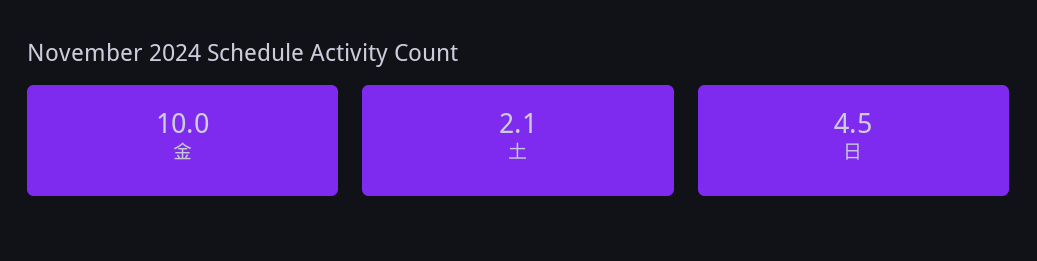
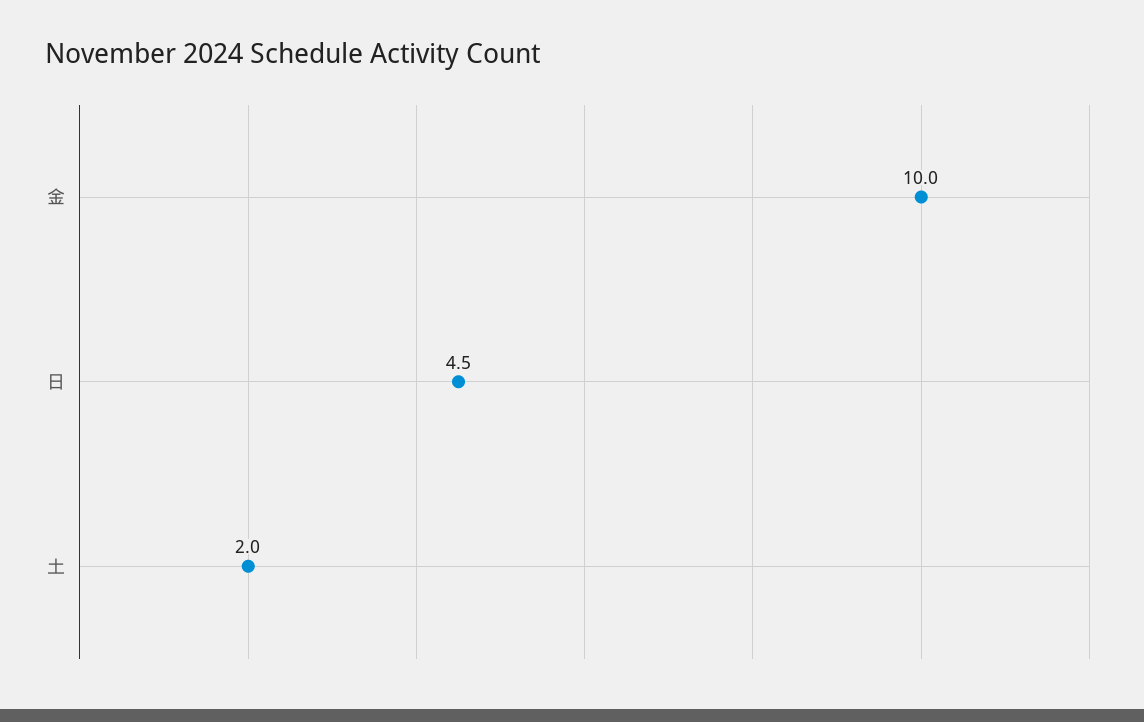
  {
    "金": 10,
-   "土": 2.1,
+   "土": 2,
    "日": 4.5
  }

